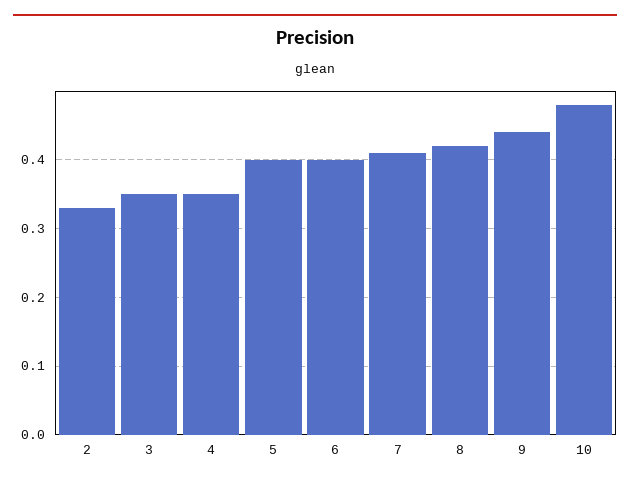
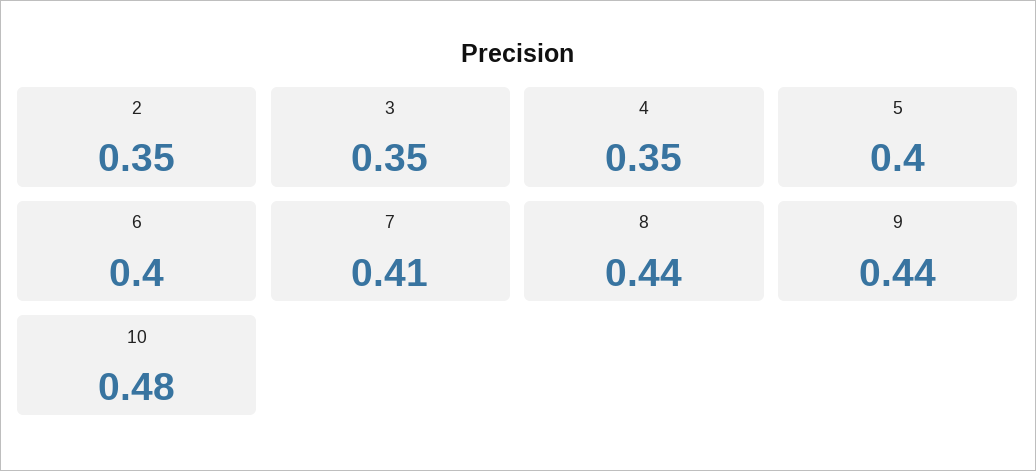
  {
-   "2": 0.33,
+   "2": 0.35,
    "3": 0.35,
    "4": 0.35,
    "5": 0.4,
    "6": 0.4,
    "7": 0.41,
-   "8": 0.42,
+   "8": 0.44,
    "9": 0.44,
    "10": 0.48
  }

